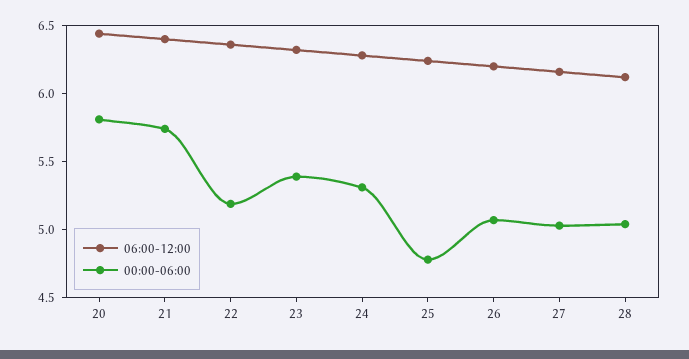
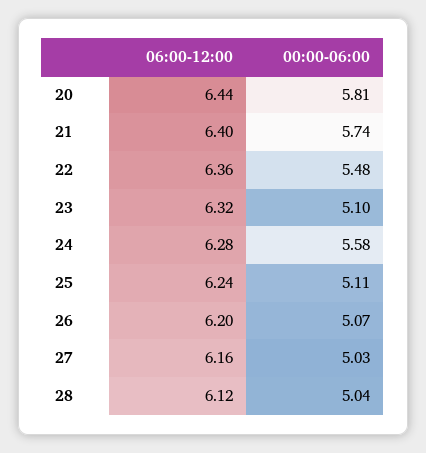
  {
    "06:00-12:00": {
      "20": 6.44,
      "21": 6.4,
      "22": 6.36,
      "23": 6.32,
      "24": 6.28,
      "25": 6.24,
      "26": 6.2,
      "27": 6.16,
      "28": 6.12
    },
    "00:00-06:00": {
      "20": 5.81,
      "21": 5.74,
-     "22": 5.2,
+     "22": 5.48,
-     "23": 5.4,
+     "23": 5.1,
-     "24": 5.3,
+     "24": 5.58,
-     "25": 4.8,
+     "25": 5.11,
      "26": 5.07,
      "27": 5.03,
      "28": 5.04
    }
  }

